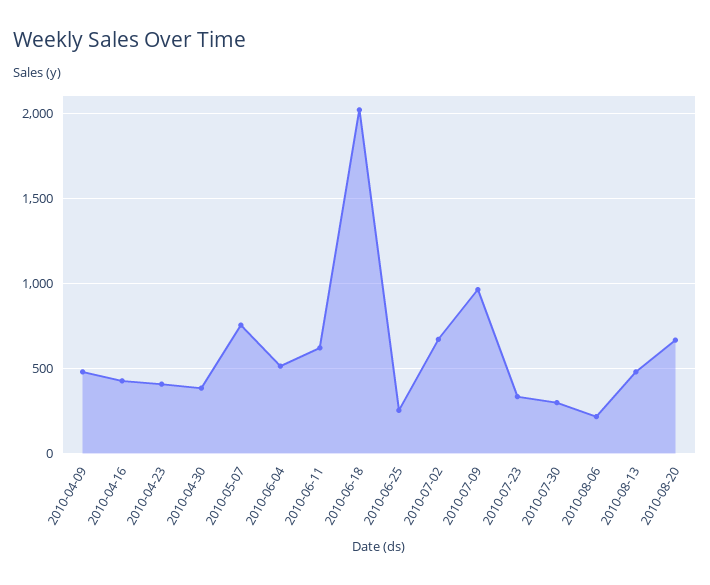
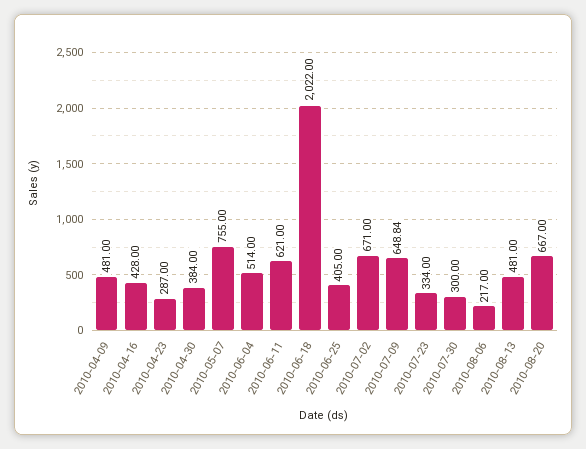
  {
    "2010-04-09": 481,
    "2010-04-16": 428,
-   "2010-04-23": 400,
+   "2010-04-23": 287,
    "2010-04-30": 384,
    "2010-05-07": 755,
    "2010-06-04": 514,
    "2010-06-11": 621,
    "2010-06-18": 2022,
-   "2010-06-25": 250,
+   "2010-06-25": 405,
    "2010-07-02": 671,
-   "2010-07-09": 950,
+   "2010-07-09": 648.84,
    "2010-07-23": 334,
    "2010-07-30": 300,
    "2010-08-06": 217,
    "2010-08-13": 481,
    "2010-08-20": 667
  }

